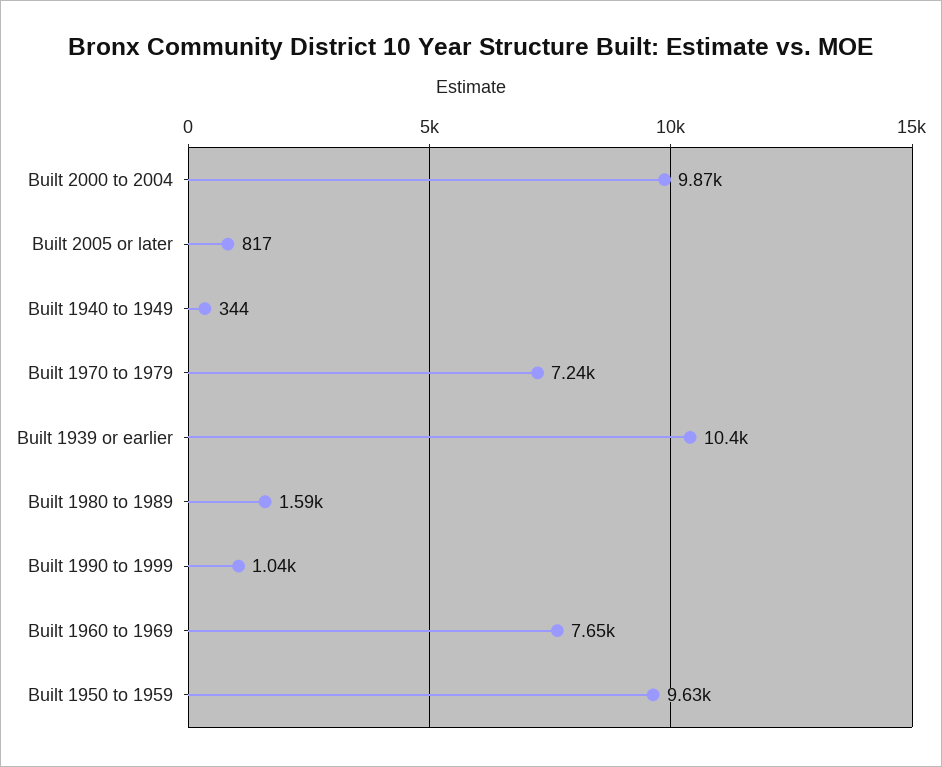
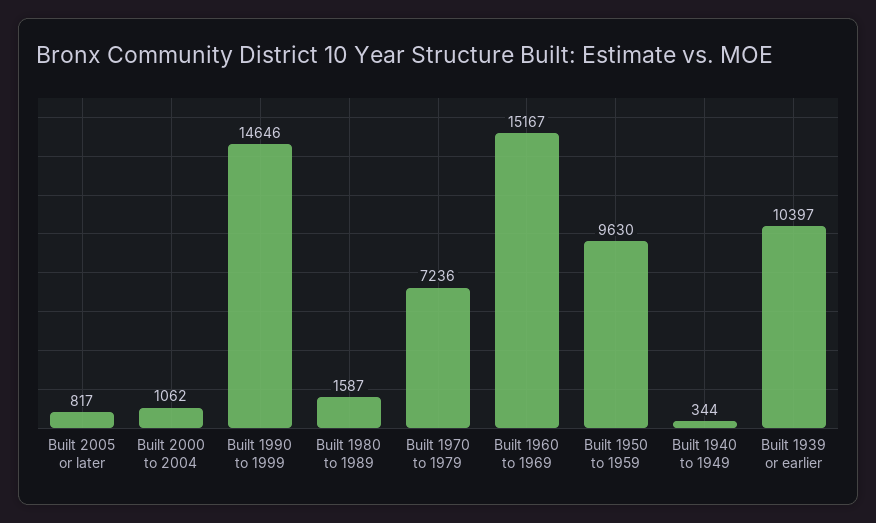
  {
-   "Built 2000 to 2004": 9870,
+   "Built 2000 to 2004": 1062,
    "Built 2005 or later": 817,
    "Built 1940 to 1949": 344,
    "Built 1970 to 1979": 7236,
    "Built 1939 or earlier": 10397,
    "Built 1980 to 1989": 1587,
-   "Built 1990 to 1999": 1040,
+   "Built 1990 to 1999": 14646,
-   "Built 1960 to 1969": 7650,
+   "Built 1960 to 1969": 15167,
    "Built 1950 to 1959": 9630
  }

